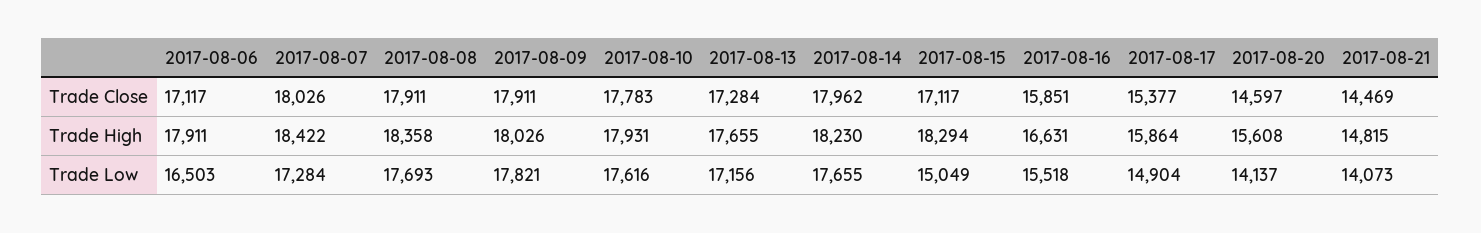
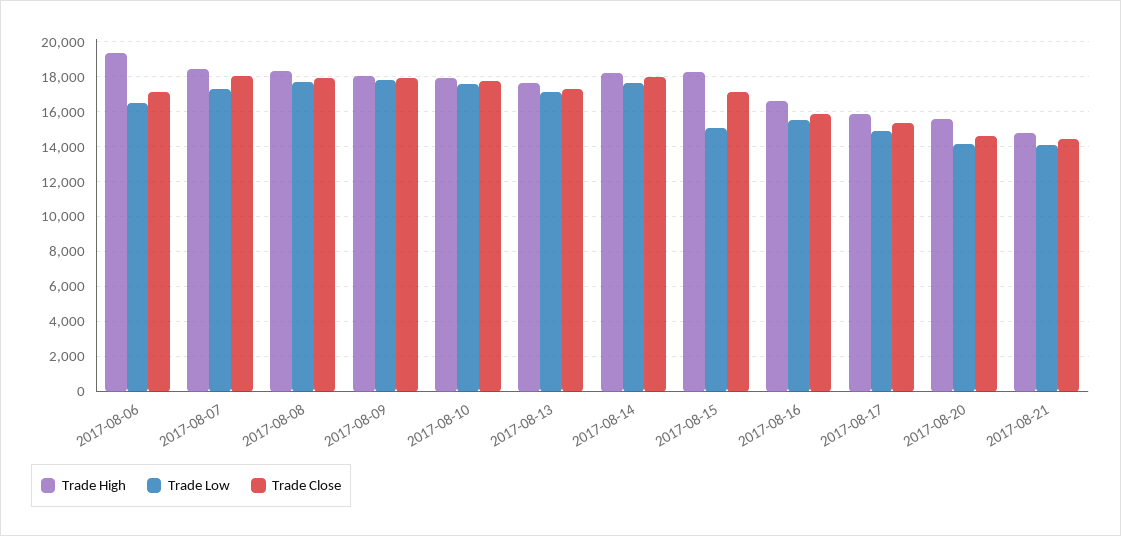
  {
    "Trade Close": {
      "2017-08-06": 17117,
      "2017-08-07": 18026,
      "2017-08-08": 17911,
      "2017-08-09": 17911,
      "2017-08-10": 17783,
      "2017-08-13": 17284,
      "2017-08-14": 17962,
      "2017-08-15": 17117,
      "2017-08-16": 15851,
      "2017-08-17": 15377,
      "2017-08-20": 14597,
      "2017-08-21": 14469
    },
    "Trade High": {
-     "2017-08-06": 17911,
+     "2017-08-06": 19500,
      "2017-08-07": 18422,
      "2017-08-08": 18358,
      "2017-08-09": 18026,
      "2017-08-10": 17931,
      "2017-08-13": 17655,
      "2017-08-14": 18230,
      "2017-08-15": 18294,
      "2017-08-16": 16631,
      "2017-08-17": 15864,
      "2017-08-20": 15608,
      "2017-08-21": 14815
    },
    "Trade Low": {
      "2017-08-06": 16503,
      "2017-08-07": 17284,
      "2017-08-08": 17693,
      "2017-08-09": 17821,
      "2017-08-10": 17616,
      "2017-08-13": 17156,
      "2017-08-14": 17655,
      "2017-08-15": 15049,
      "2017-08-16": 15518,
      "2017-08-17": 14904,
      "2017-08-20": 14137,
      "2017-08-21": 14073
    }
  }

